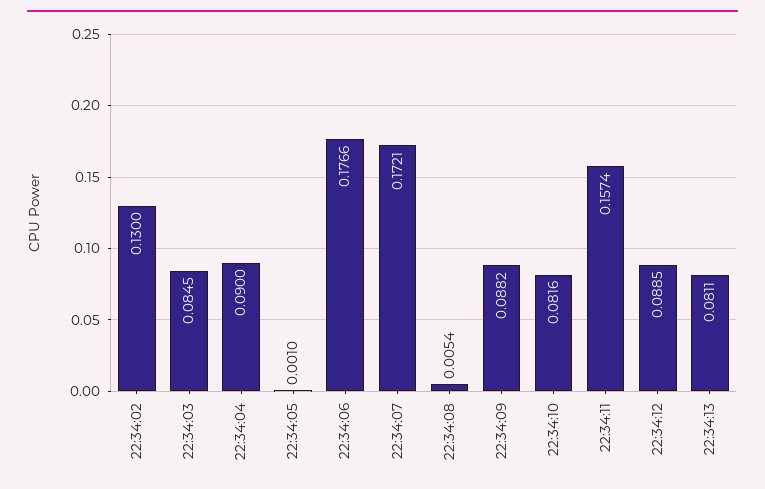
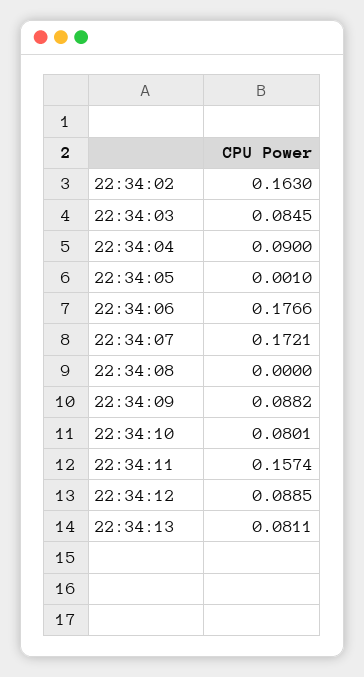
  {
-   "22:34:02": 0.13,
+   "22:34:02": 0.163,
    "22:34:03": 0.0845,
    "22:34:04": 0.09,
    "22:34:05": 0.001,
    "22:34:06": 0.1766,
    "22:34:07": 0.1721,
-   "22:34:08": 0.0054,
+   "22:34:08": 0,
    "22:34:09": 0.0882,
-   "22:34:10": 0.0816,
+   "22:34:10": 0.0801,
    "22:34:11": 0.1574,
    "22:34:12": 0.0885,
    "22:34:13": 0.0811
  }

